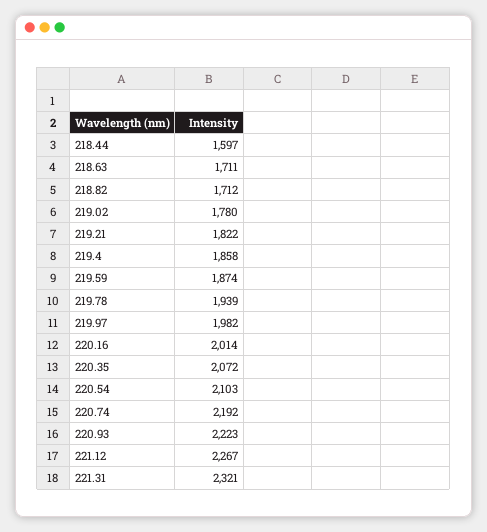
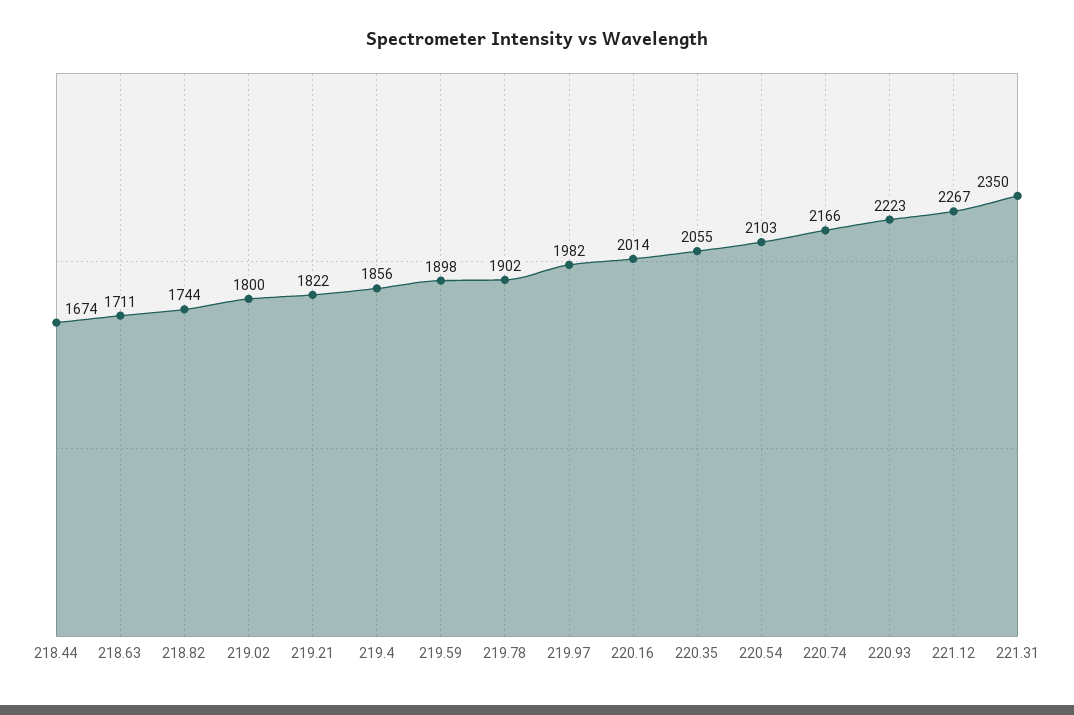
  {
-   "218.44": 1597,
+   "218.44": 1674,
    "218.63": 1711,
-   "218.82": 1712,
+   "218.82": 1744,
-   "219.02": 1780,
+   "219.02": 1800,
    "219.21": 1822,
-   "219.4": 1858,
+   "219.4": 1856,
-   "219.59": 1874,
+   "219.59": 1898,
-   "219.78": 1939,
+   "219.78": 1902,
    "219.97": 1982,
    "220.16": 2014,
-   "220.35": 2072,
+   "220.35": 2055,
    "220.54": 2103,
-   "220.74": 2192,
+   "220.74": 2166,
    "220.93": 2223,
    "221.12": 2267,
-   "221.31": 2321
+   "221.31": 2350
  }

